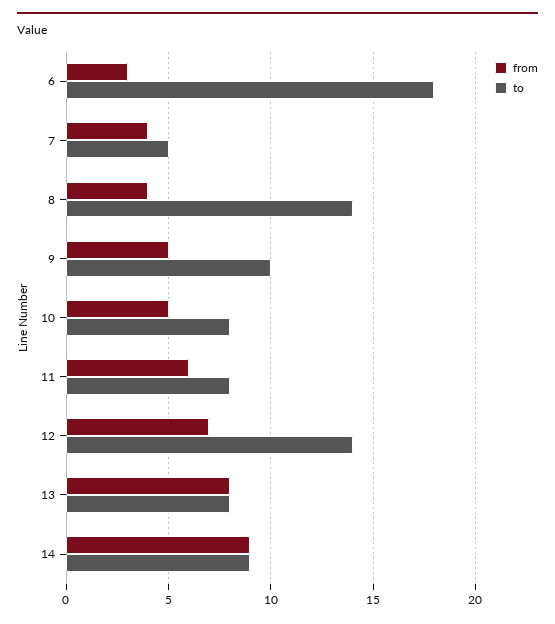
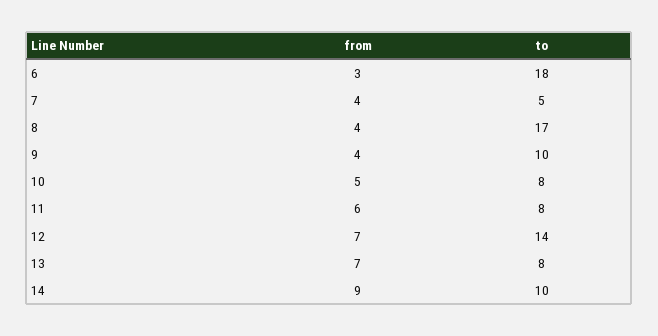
  {
    "from": {
      "6": 3,
      "7": 4,
      "8": 4,
-     "9": 5,
+     "9": 4,
      "10": 5,
      "11": 6,
      "12": 7,
-     "13": 8,
+     "13": 7,
      "14": 9
    },
    "to": {
      "6": 18,
      "7": 5,
-     "8": 14,
+     "8": 17,
      "9": 10,
      "10": 8,
      "11": 8,
      "12": 14,
      "13": 8,
-     "14": 9
+     "14": 10
    }
  }

